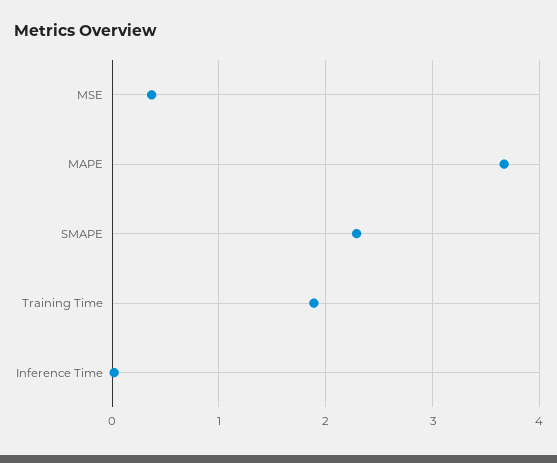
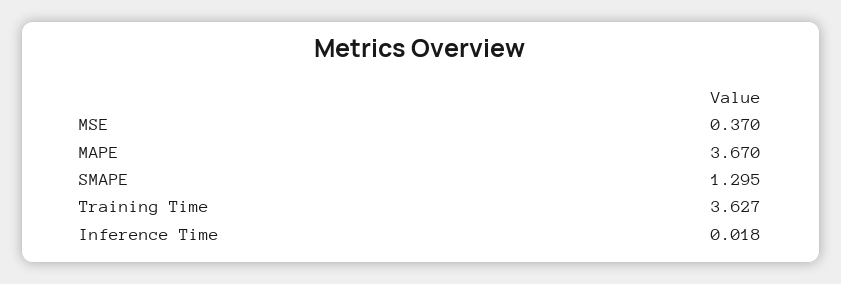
  {
    "MSE": 0.37,
    "MAPE": 3.67,
-   "SMAPE": 2.3,
+   "SMAPE": 1.295,
-   "Training Time": 1.9,
+   "Training Time": 3.627,
    "Inference Time": 0.018
  }

